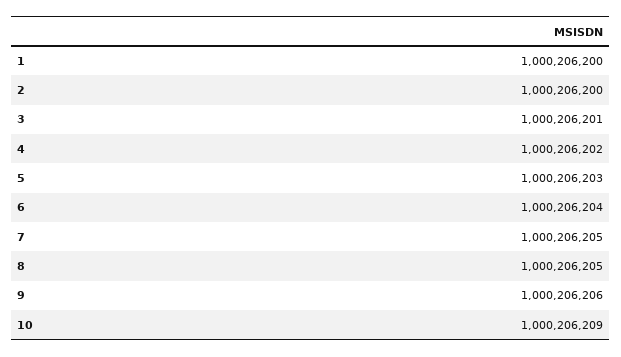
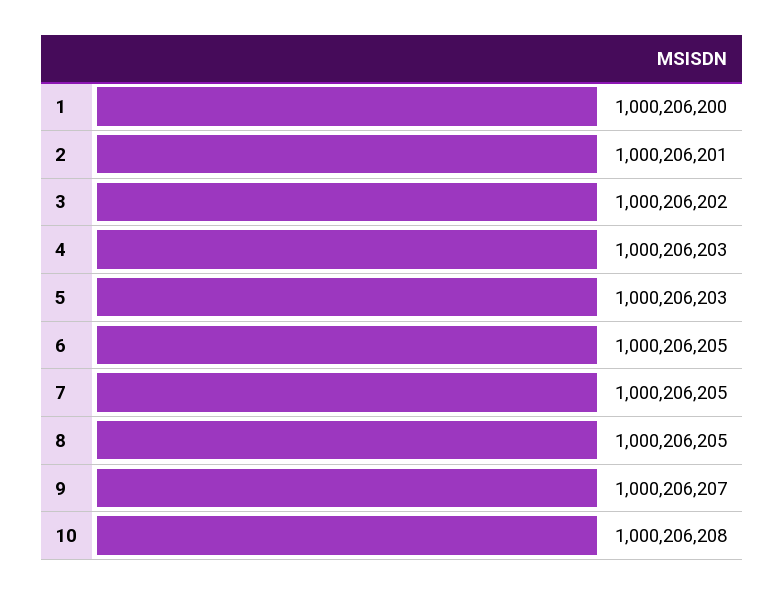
  {
    "1": 1000206200,
-   "2": 1000206200,
+   "2": 1000206201,
-   "3": 1000206201,
+   "3": 1000206202,
-   "4": 1000206202,
+   "4": 1000206203,
    "5": 1000206203,
-   "6": 1000206204,
+   "6": 1000206205,
    "7": 1000206205,
    "8": 1000206205,
-   "9": 1000206206,
+   "9": 1000206207,
-   "10": 1000206209
+   "10": 1000206208
  }

